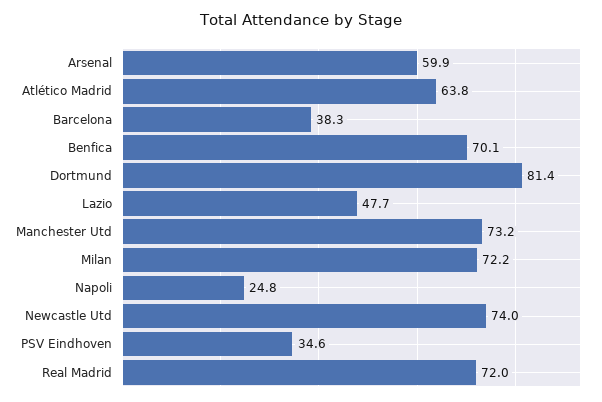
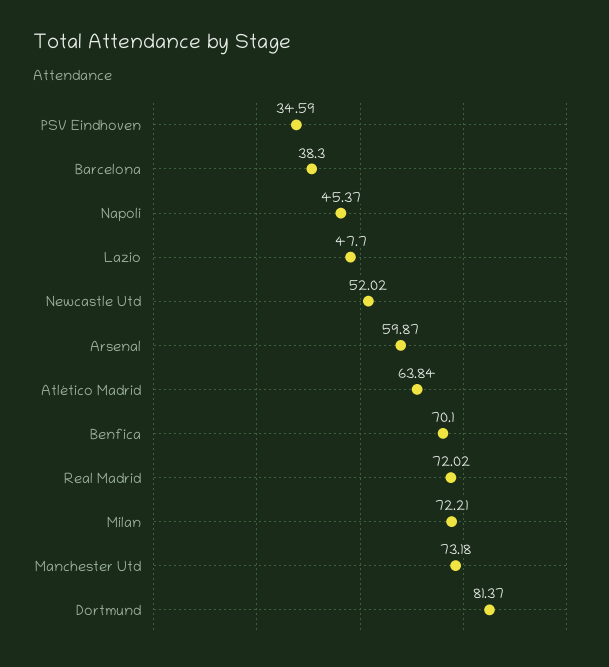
  {
    "Arsenal": 59.87,
    "Atlético Madrid": 63.84,
    "Barcelona": 38.3,
    "Benfica": 70.1,
    "Dortmund": 81.37,
    "Lazio": 47.7,
    "Manchester Utd": 73.18,
    "Milan": 72.21,
-   "Napoli": 24.8,
+   "Napoli": 45.37,
-   "Newcastle Utd": 74,
+   "Newcastle Utd": 52.02,
    "PSV Eindhoven": 34.59,
    "Real Madrid": 72.02
  }

